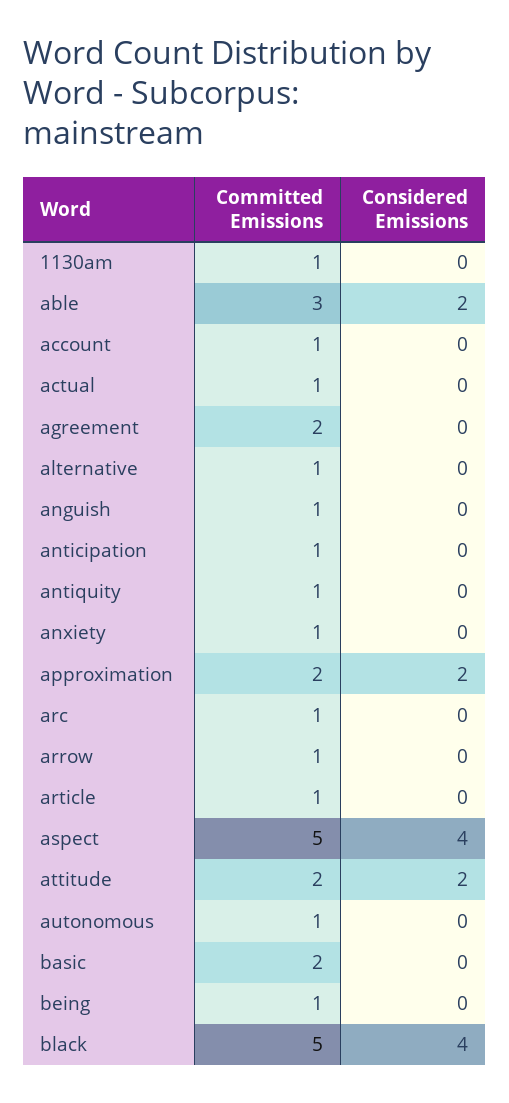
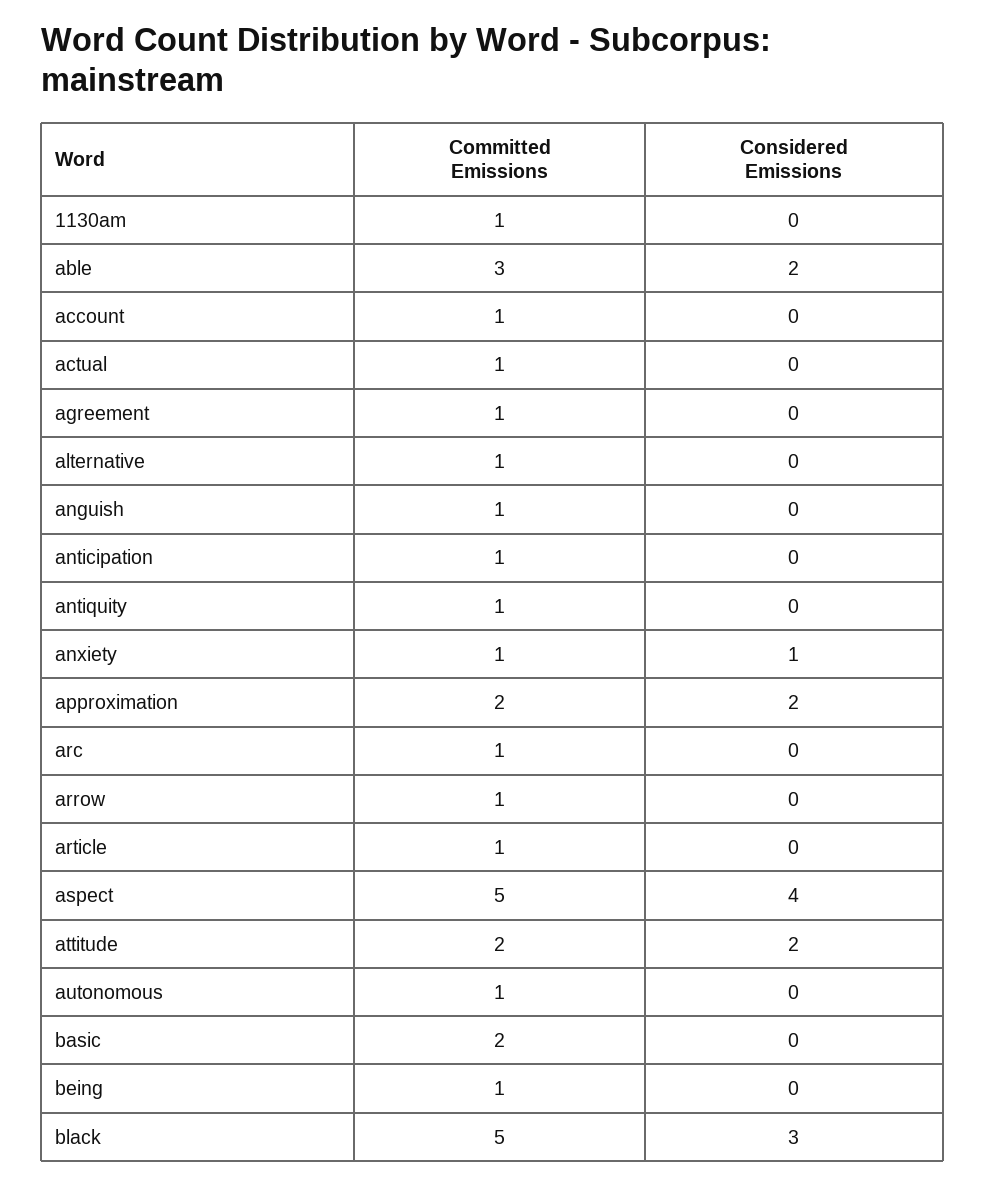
  {
    "Committed Emissions": {
      "1130am": 1,
      "able": 3,
      "account": 1,
      "actual": 1,
-     "agreement": 2,
+     "agreement": 1,
      "alternative": 1,
      "anguish": 1,
      "anticipation": 1,
      "antiquity": 1,
      "anxiety": 1,
      "approximation": 2,
      "arc": 1,
      "arrow": 1,
      "article": 1,
      "aspect": 5,
      "attitude": 2,
      "autonomous": 1,
      "basic": 2,
      "being": 1,
      "black": 5
    },
    "Considered Emissions": {
      "1130am": 0,
      "able": 2,
      "account": 0,
      "actual": 0,
      "agreement": 0,
      "alternative": 0,
      "anguish": 0,
      "anticipation": 0,
      "antiquity": 0,
-     "anxiety": 0,
+     "anxiety": 1,
      "approximation": 2,
      "arc": 0,
      "arrow": 0,
      "article": 0,
      "aspect": 4,
      "attitude": 2,
      "autonomous": 0,
      "basic": 0,
      "being": 0,
-     "black": 4
+     "black": 3
    }
  }

